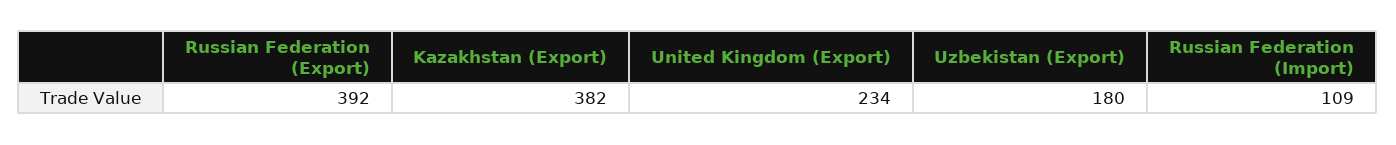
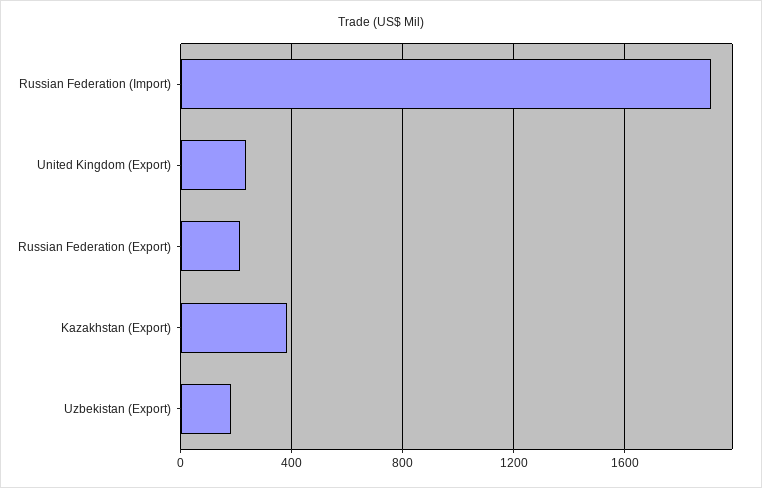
  {
-   "Russian Federation (Export)": 392,
+   "Russian Federation (Export)": 200,
    "Kazakhstan (Export)": 382,
    "United Kingdom (Export)": 234,
    "Uzbekistan (Export)": 180,
-   "Russian Federation (Import)": 109
+   "Russian Federation (Import)": 1900
  }

